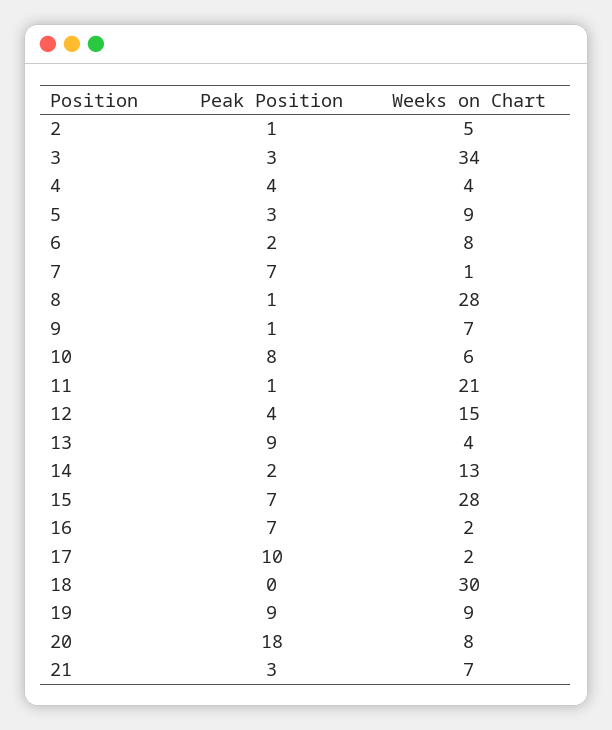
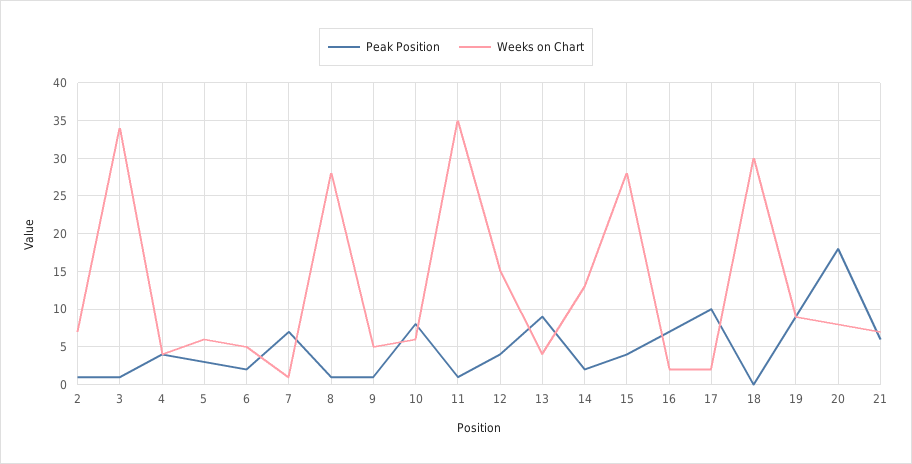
  {
    "Peak Position": {
      "2": 1,
-     "3": 3,
+     "3": 1,
      "4": 4,
      "5": 3,
      "6": 2,
      "7": 7,
      "8": 1,
      "9": 1,
      "10": 8,
      "11": 1,
      "12": 4,
      "13": 9,
      "14": 2,
-     "15": 7,
+     "15": 4,
      "16": 7,
      "17": 10,
      "18": 0,
      "19": 9,
      "20": 18,
-     "21": 3
+     "21": 6
    },
    "Weeks on Chart": {
-     "2": 5,
+     "2": 7,
      "3": 34,
      "4": 4,
-     "5": 9,
+     "5": 6,
-     "6": 8,
+     "6": 5,
      "7": 1,
      "8": 28,
-     "9": 7,
+     "9": 5,
      "10": 6,
-     "11": 21,
+     "11": 35,
      "12": 15,
      "13": 4,
      "14": 13,
      "15": 28,
      "16": 2,
      "17": 2,
      "18": 30,
      "19": 9,
      "20": 8,
      "21": 7
    }
  }

